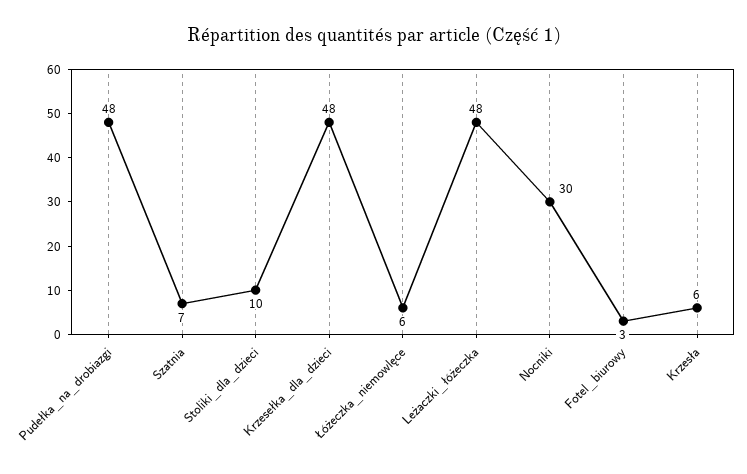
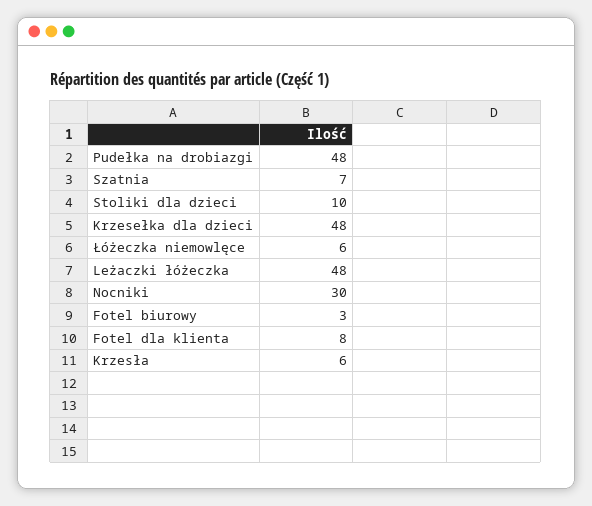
  {
    "Pudełka_na_drobiazgi": 48,
    "Szatnia": 7,
    "Stoliki_dla_dzieci": 10,
    "Krzesełka_dla_dzieci": 48,
    "Łóżeczka_niemowlęce": 6,
    "Leżaczki_łóżeczka": 48,
    "Nocniki": 30,
    "Fotel_biurowy": 3,
-   "Krzesła": 6
+   "Krzesła": 6,
+   "Fotel dla klienta": 8
  }

